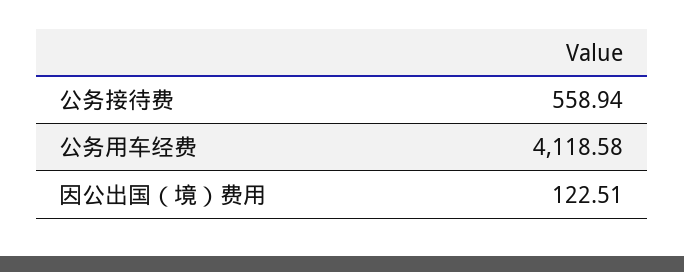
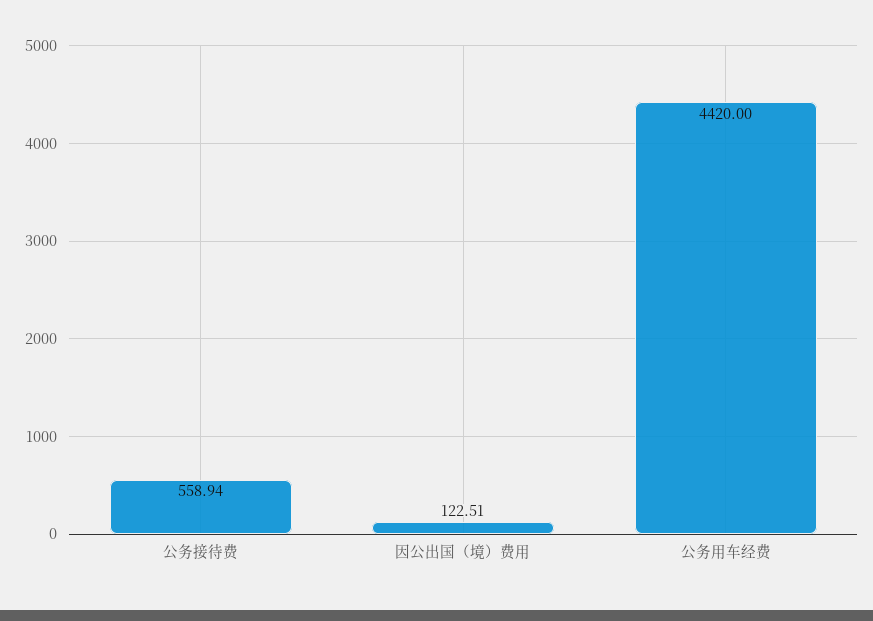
  {
    "公务接待费": 558.94,
-   "公务用车经费": 4118.58,
+   "公务用车经费": 4420,
    "因公出国（境）费用": 122.51
  }

